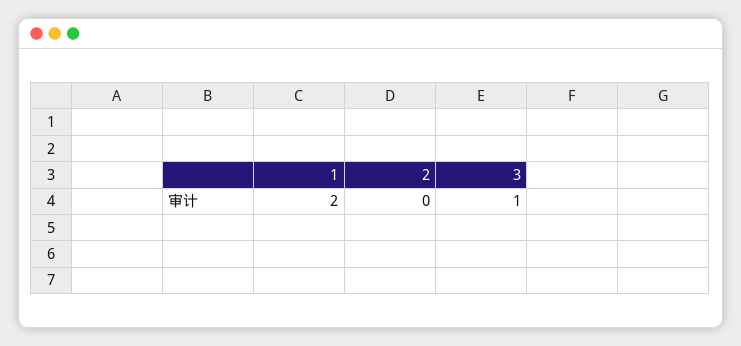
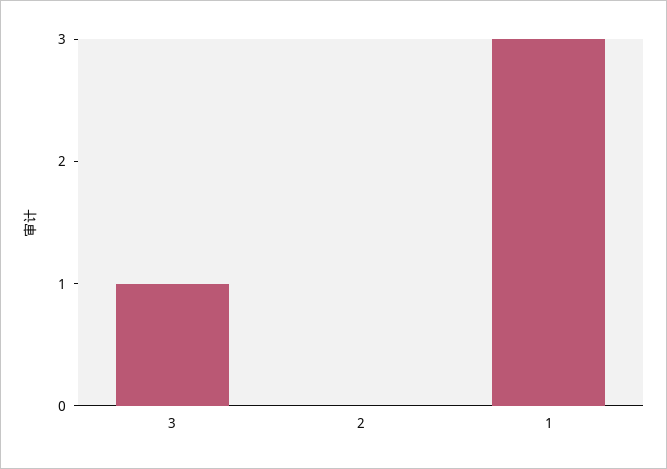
  {
-   "1": 2,
+   "1": 3,
    "2": 0,
    "3": 1
  }

